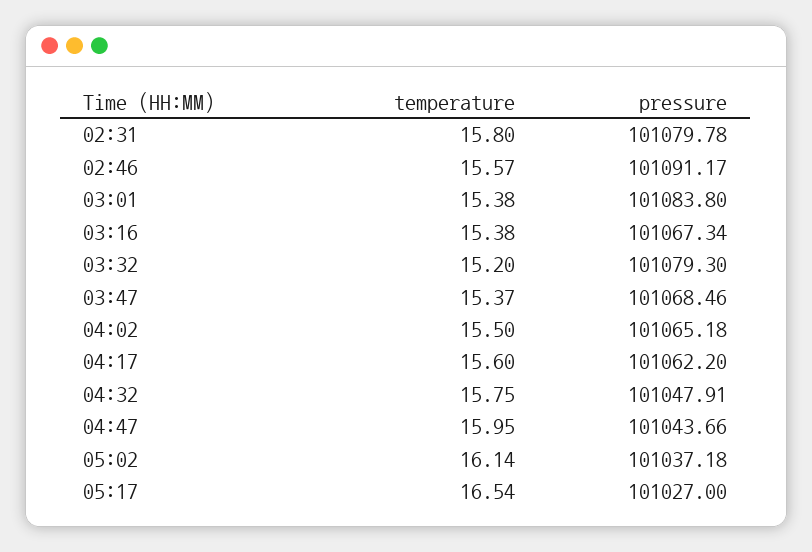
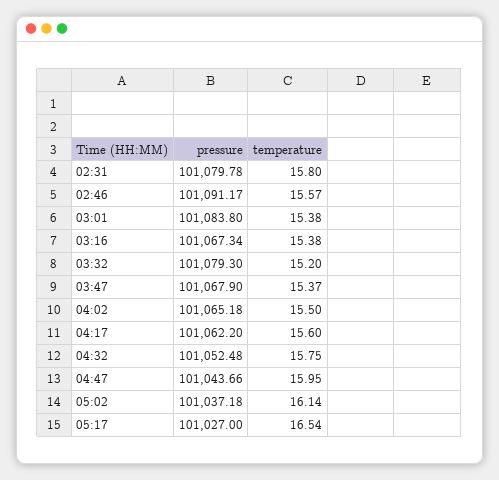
  {
    "temperature": {
      "02:31": 15.8,
      "02:46": 15.57,
      "03:01": 15.38,
      "03:16": 15.38,
      "03:32": 15.2,
      "03:47": 15.37,
      "04:02": 15.5,
      "04:17": 15.6,
      "04:32": 15.75,
      "04:47": 15.95,
      "05:02": 16.14,
      "05:17": 16.54
    },
    "pressure": {
      "02:31": 101079.78,
      "02:46": 101091.17,
      "03:01": 101083.8,
      "03:16": 101067.34,
      "03:32": 101079.3,
-     "03:47": 101068.46,
+     "03:47": 101067.9,
      "04:02": 101065.18,
      "04:17": 101062.2,
-     "04:32": 101047.91,
+     "04:32": 101052.48,
      "04:47": 101043.66,
      "05:02": 101037.18,
      "05:17": 101027
    }
  }

